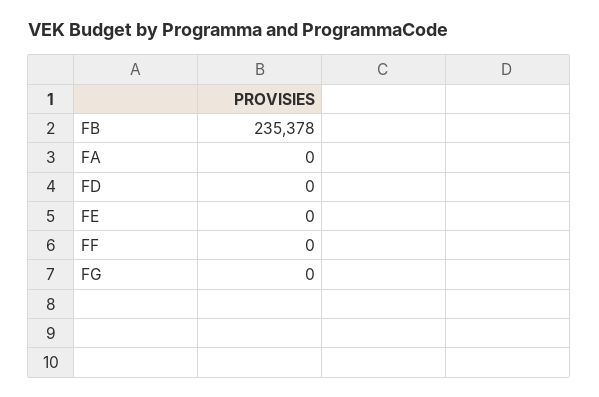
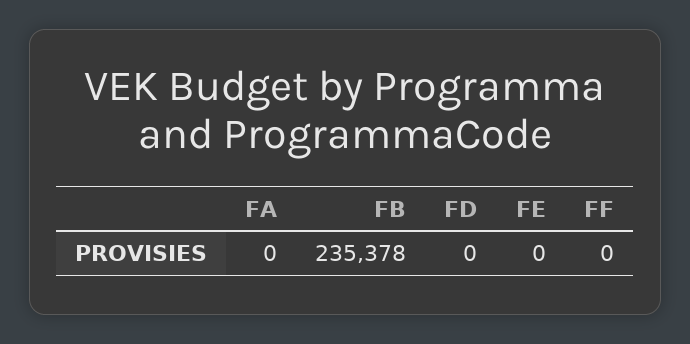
  {
    "FB": 235378,
    "FA": 0,
    "FD": 0,
    "FE": 0,
-   "FF": 0,
+   "FF": 0
-   "FG": 0
  }

